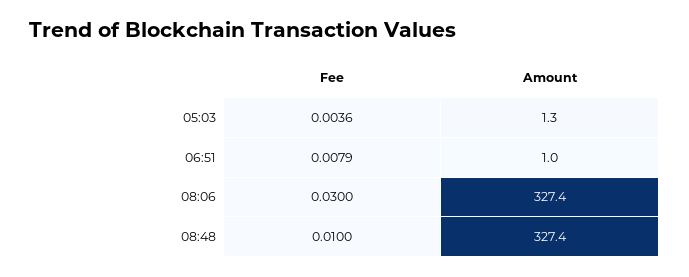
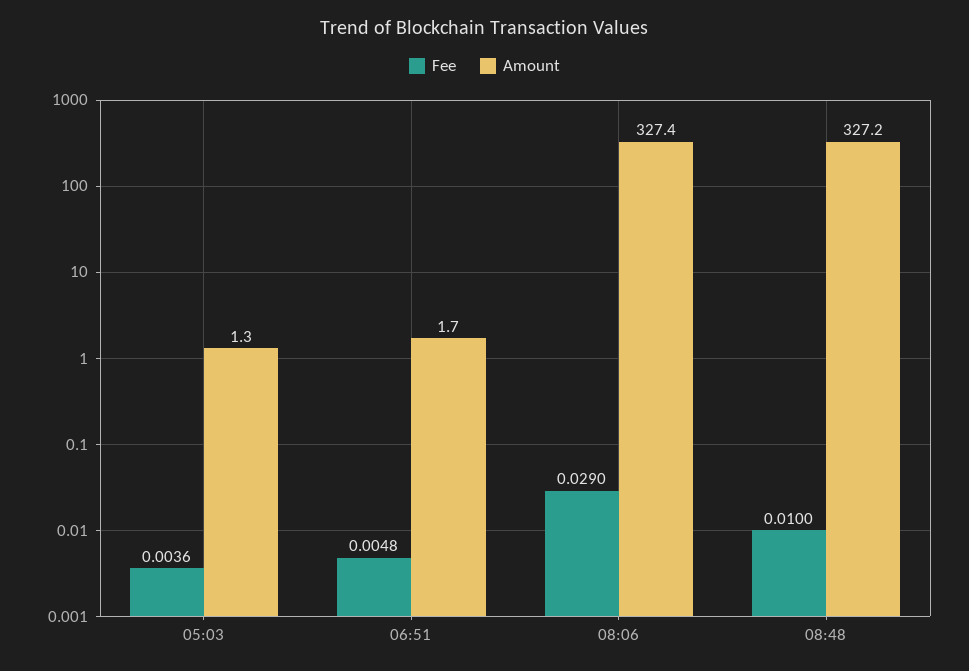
  {
    "Fee": {
      "05:03": 0.0036,
-     "06:51": 0.0079,
+     "06:51": 0.0048,
-     "08:06": 0.03,
+     "08:06": 0.029,
      "08:48": 0.01
    },
    "Amount": {
      "05:03": 1.3,
-     "06:51": 1,
+     "06:51": 1.7,
      "08:06": 327.4,
-     "08:48": 327.4
+     "08:48": 327.2
    }
  }

